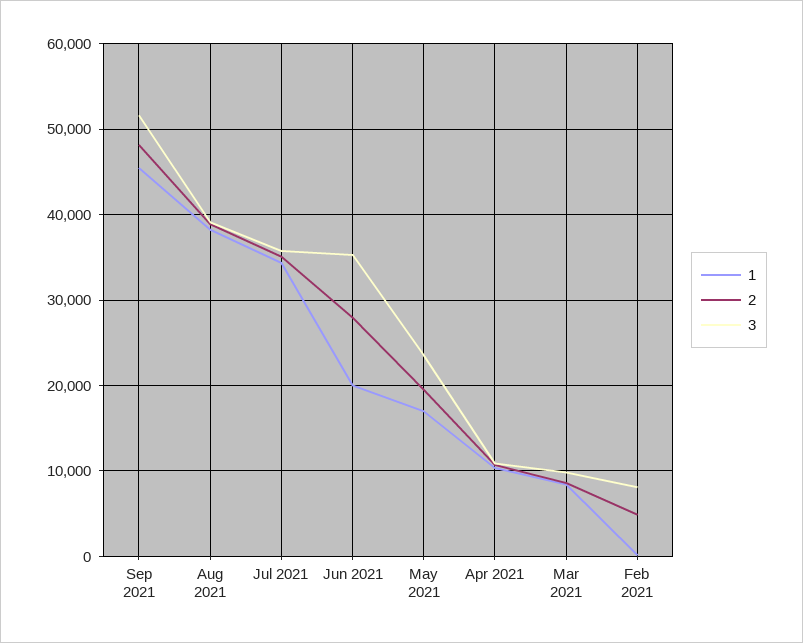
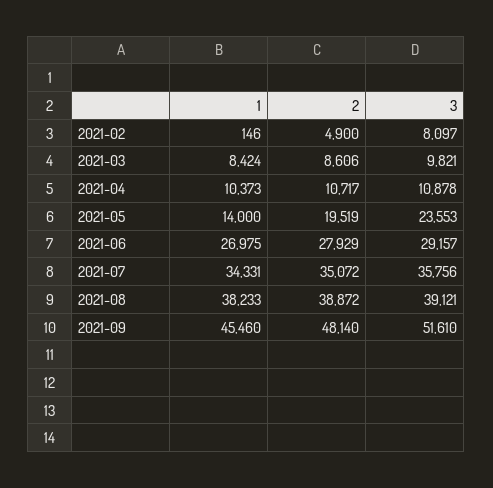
  {
    "1": {
      "Sep 2021": 45460,
      "Aug 2021": 38233,
      "Jul 2021": 34331,
-     "Jun 2021": 20000,
+     "Jun 2021": 26975,
-     "May 2021": 17000,
+     "May 2021": 14000,
      "Apr 2021": 10373,
      "Mar 2021": 8424,
      "Feb 2021": 146
    },
    "2": {
      "Sep 2021": 48140,
      "Aug 2021": 38872,
      "Jul 2021": 35072,
      "Jun 2021": 27929,
      "May 2021": 19519,
      "Apr 2021": 10717,
      "Mar 2021": 8606,
      "Feb 2021": 4900
    },
    "3": {
      "Sep 2021": 51610,
      "Aug 2021": 39121,
      "Jul 2021": 35756,
-     "Jun 2021": 35000,
+     "Jun 2021": 29157,
      "May 2021": 23553,
      "Apr 2021": 10878,
      "Mar 2021": 9821,
      "Feb 2021": 8097
    }
  }

